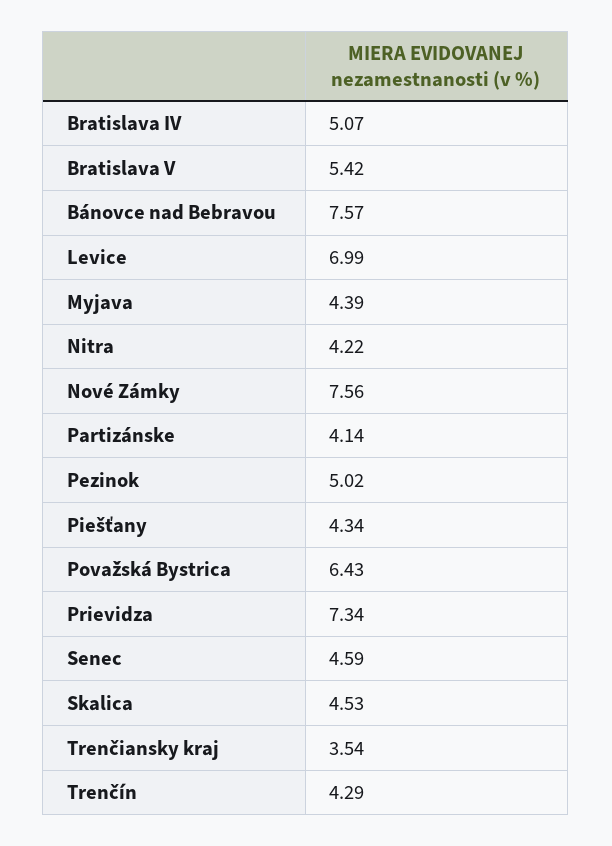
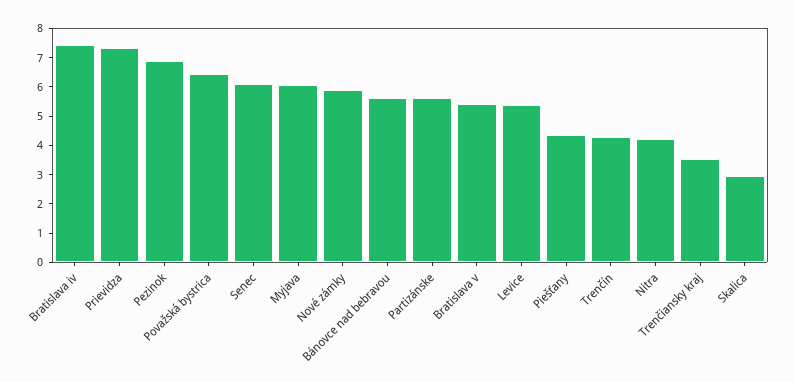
  {
-   "Bratislava IV": 5.07,
+   "Bratislava IV": 7.5,
    "Bratislava V": 5.42,
-   "Bánovce nad Bebravou": 7.57,
+   "Bánovce nad Bebravou": 5.5,
-   "Levice": 6.99,
+   "Levice": 5.5,
-   "Myjava": 4.39,
+   "Myjava": 6,
    "Nitra": 4.22,
-   "Nové Zámky": 7.56,
+   "Nové Zámky": 6,
-   "Partizánske": 4.14,
+   "Partizánske": 5.5,
-   "Pezinok": 5.02,
+   "Pezinok": 7,
    "Piešťany": 4.34,
    "Považská Bystrica": 6.43,
    "Prievidza": 7.34,
-   "Senec": 4.59,
+   "Senec": 6,
-   "Skalica": 4.53,
+   "Skalica": 3,
    "Trenčiansky kraj": 3.54,
    "Trenčín": 4.29
  }

